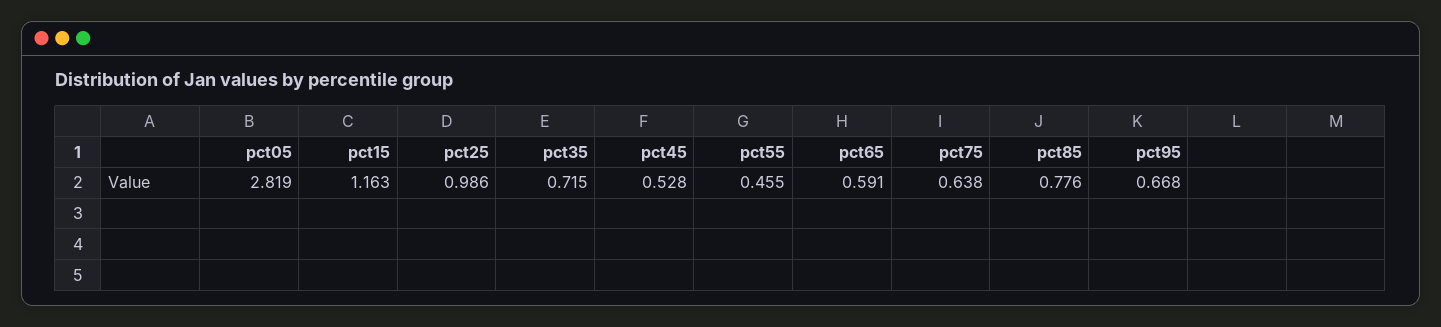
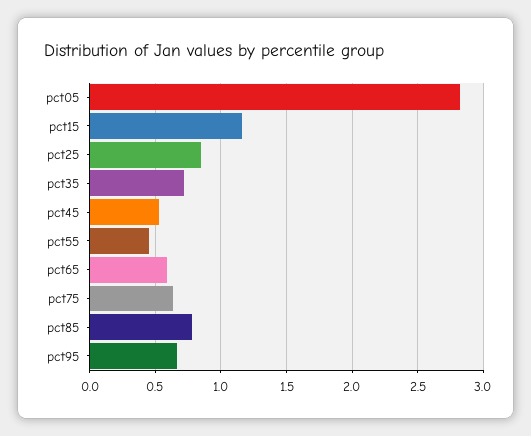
  {
    "pct05": 2.819,
    "pct15": 1.163,
-   "pct25": 0.986,
+   "pct25": 0.85,
    "pct35": 0.715,
    "pct45": 0.528,
    "pct55": 0.455,
    "pct65": 0.591,
    "pct75": 0.638,
    "pct85": 0.776,
    "pct95": 0.668
  }

